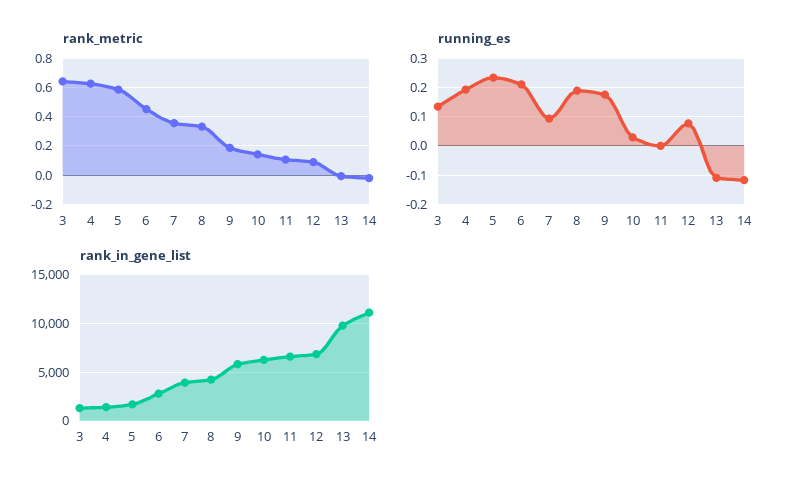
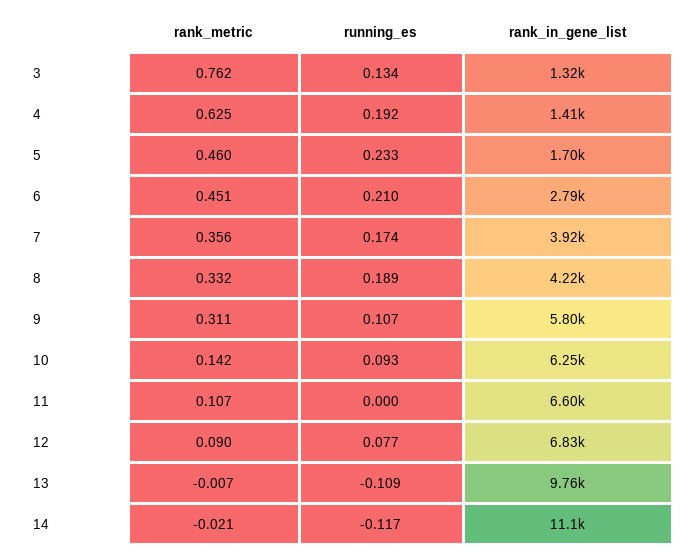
  {
    "rank_metric": {
-     "3": 0.65,
+     "3": 0.762,
      "4": 0.625,
-     "5": 0.6,
+     "5": 0.46,
      "6": 0.451,
      "7": 0.356,
      "8": 0.332,
-     "9": 0.2,
+     "9": 0.311,
      "10": 0.142,
      "11": 0.107,
      "12": 0.09,
      "13": -0.007,
      "14": -0.021
    },
    "running_es": {
      "3": 0.134,
      "4": 0.192,
      "5": 0.233,
      "6": 0.21,
-     "7": 0.1,
+     "7": 0.174,
      "8": 0.189,
-     "9": 0.175,
+     "9": 0.107,
-     "10": 0.025,
+     "10": 0.093,
      "11": 0,
      "12": 0.077,
      "13": -0.109,
      "14": -0.117
    },
    "rank_in_gene_list": {
      "3": 1320,
      "4": 1410,
      "5": 1700,
      "6": 2790,
      "7": 3920,
      "8": 4220,
      "9": 5800,
      "10": 6250,
      "11": 6600,
      "12": 6830,
      "13": 9760,
      "14": 11100
    }
  }

